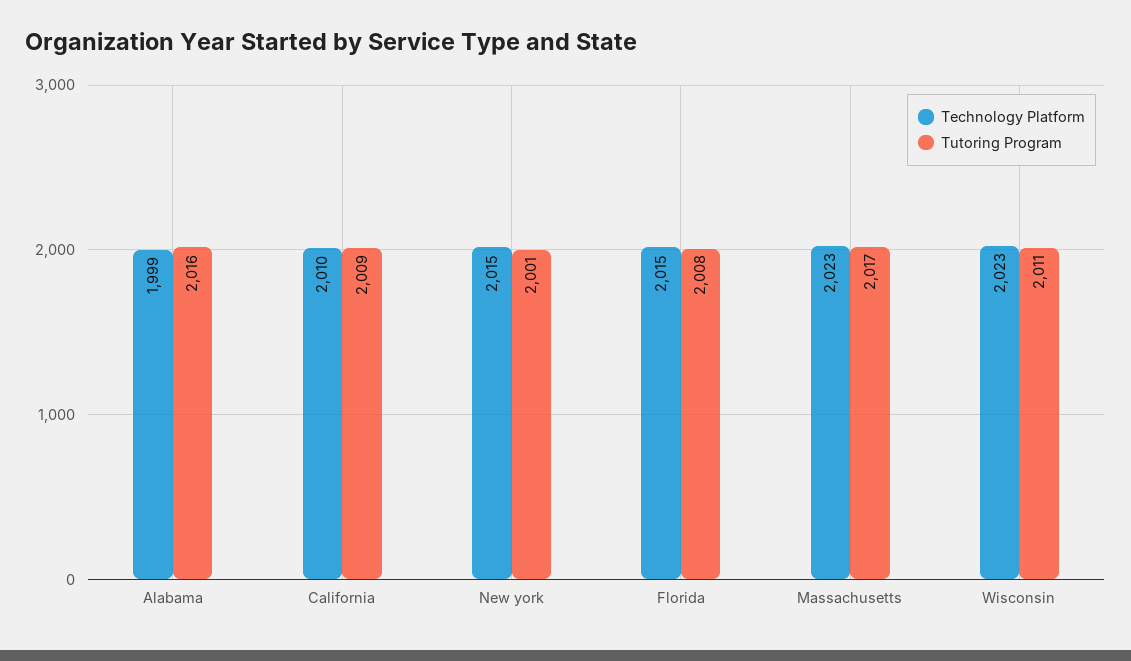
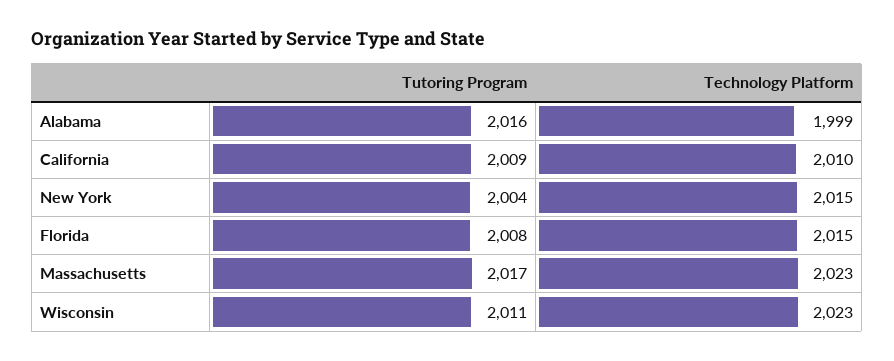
  {
    "Technology Platform": {
      "Alabama": 1999,
      "California": 2010,
      "New york": 2015,
      "Florida": 2015,
      "Massachusetts": 2023,
      "Wisconsin": 2023
    },
    "Tutoring Program": {
      "Alabama": 2016,
      "California": 2009,
-     "New york": 2001,
+     "New york": 2004,
      "Florida": 2008,
      "Massachusetts": 2017,
      "Wisconsin": 2011
    }
  }

